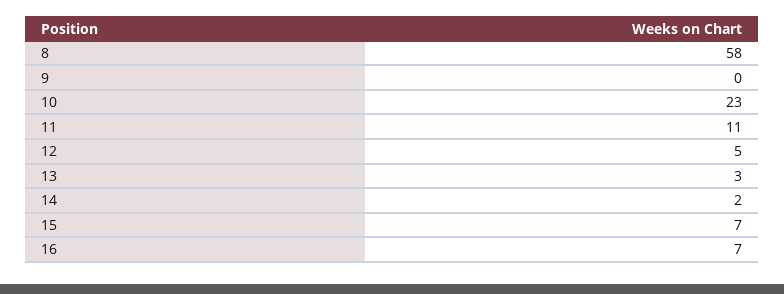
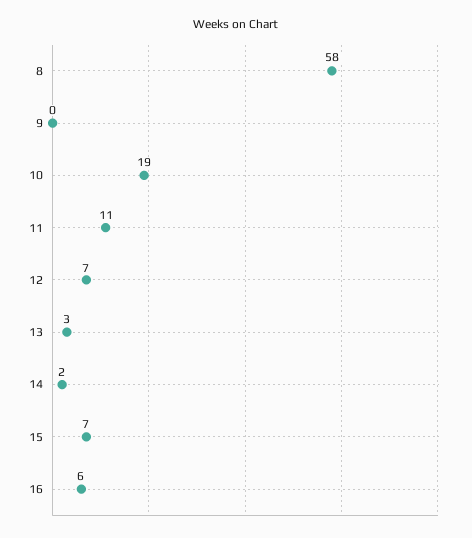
  {
    "8": 58,
    "9": 0,
-   "10": 23,
+   "10": 19,
    "11": 11,
-   "12": 5,
+   "12": 7,
    "13": 3,
    "14": 2,
    "15": 7,
-   "16": 7
+   "16": 6
  }

